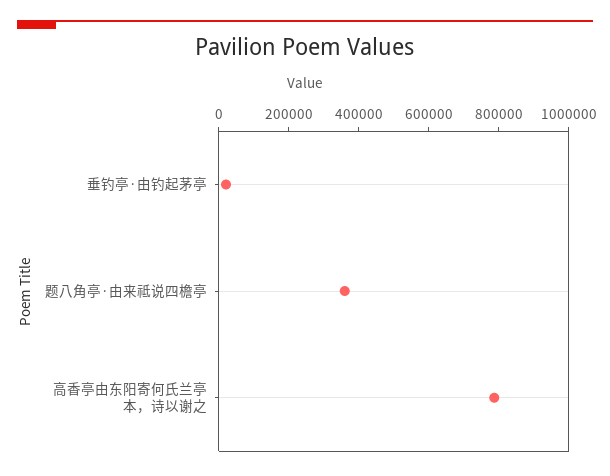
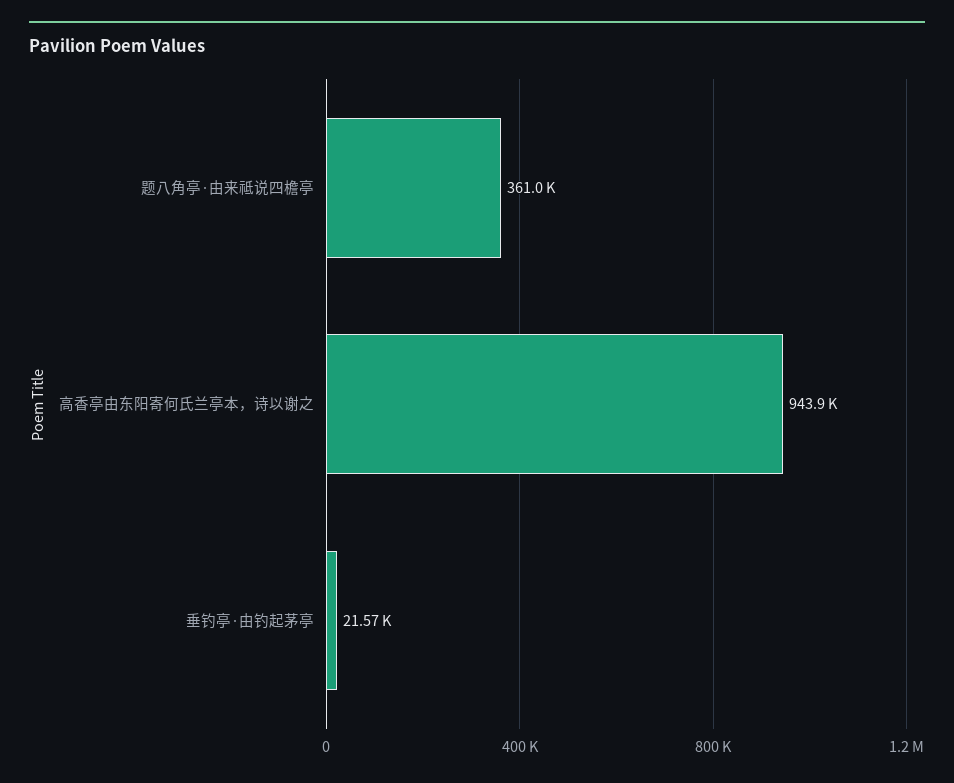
  {
    "垂钓亭·由钓起茅亭": 21570,
    "题八角亭·由来祗说四檐亭": 361000,
-   "高香亭由东阳寄何氏兰亭本，诗以谢之": 800000
+   "高香亭由东阳寄何氏兰亭本，诗以谢之": 943900
  }

